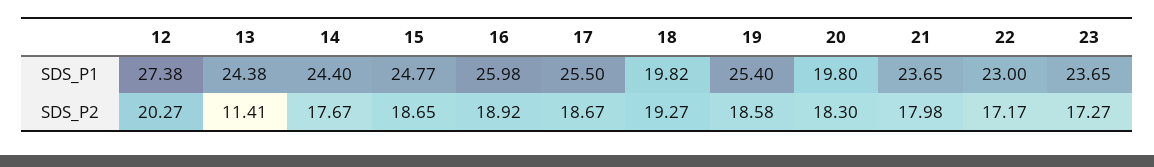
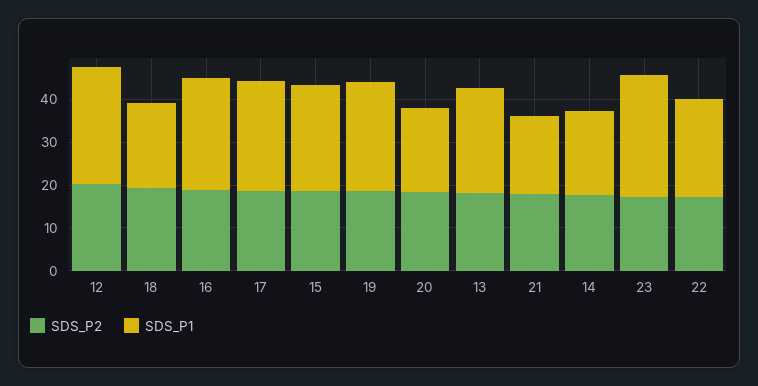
  {
    "SDS_P1": {
      "12": 27.38,
      "13": 24.38,
-     "14": 24.4,
+     "14": 20,
      "15": 24.77,
      "16": 25.98,
      "17": 25.5,
      "18": 19.82,
      "19": 25.4,
      "20": 19.8,
-     "21": 23.65,
+     "21": 18,
      "22": 23,
-     "23": 23.65
+     "23": 28
    },
    "SDS_P2": {
      "12": 20.27,
-     "13": 11.41,
+     "13": 18,
      "14": 17.67,
      "15": 18.65,
      "16": 18.92,
      "17": 18.67,
      "18": 19.27,
      "19": 18.58,
      "20": 18.3,
      "21": 17.98,
      "22": 17.17,
      "23": 17.27
    }
  }

